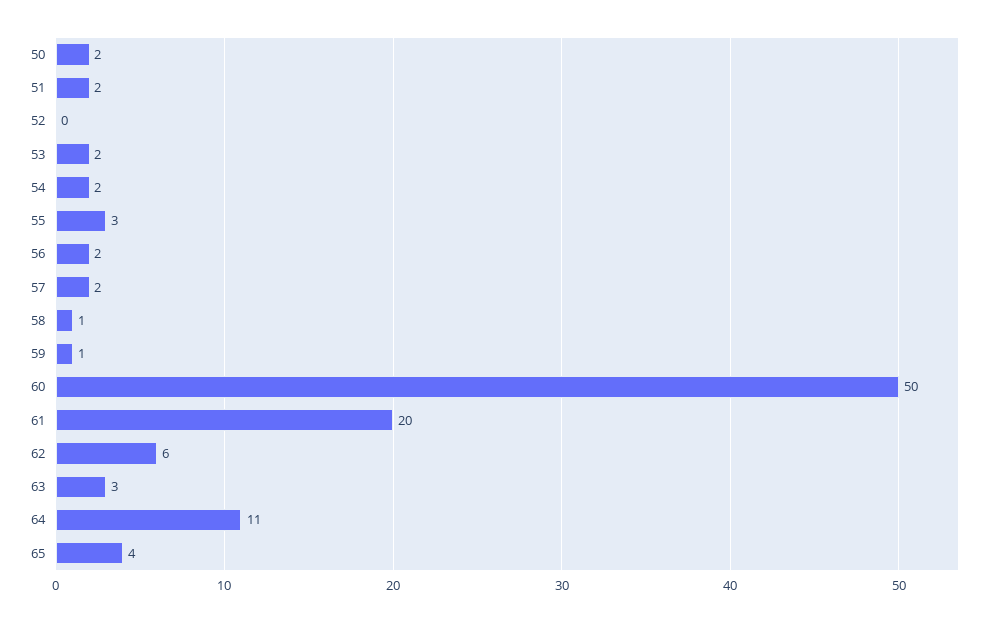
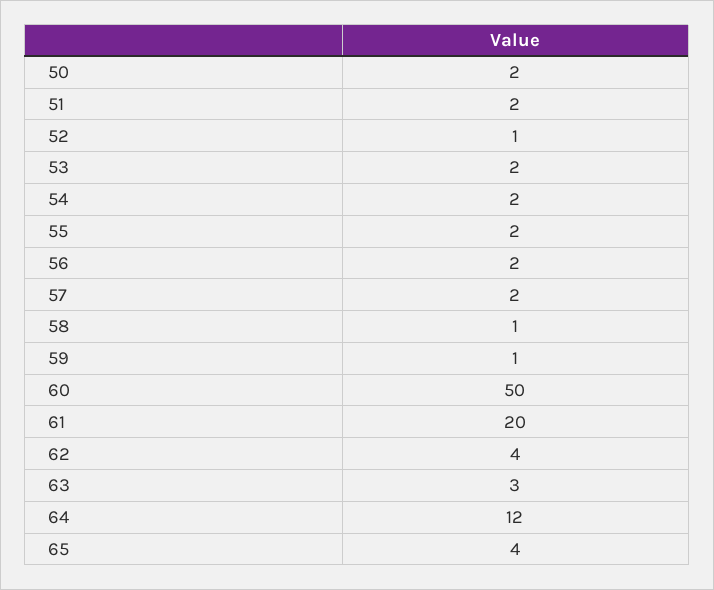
  {
    "50": 2,
    "51": 2,
-   "52": 0,
+   "52": 1,
    "53": 2,
    "54": 2,
-   "55": 3,
+   "55": 2,
    "56": 2,
    "57": 2,
    "58": 1,
    "59": 1,
    "60": 50,
    "61": 20,
-   "62": 6,
+   "62": 4,
    "63": 3,
-   "64": 11,
+   "64": 12,
    "65": 4
  }

